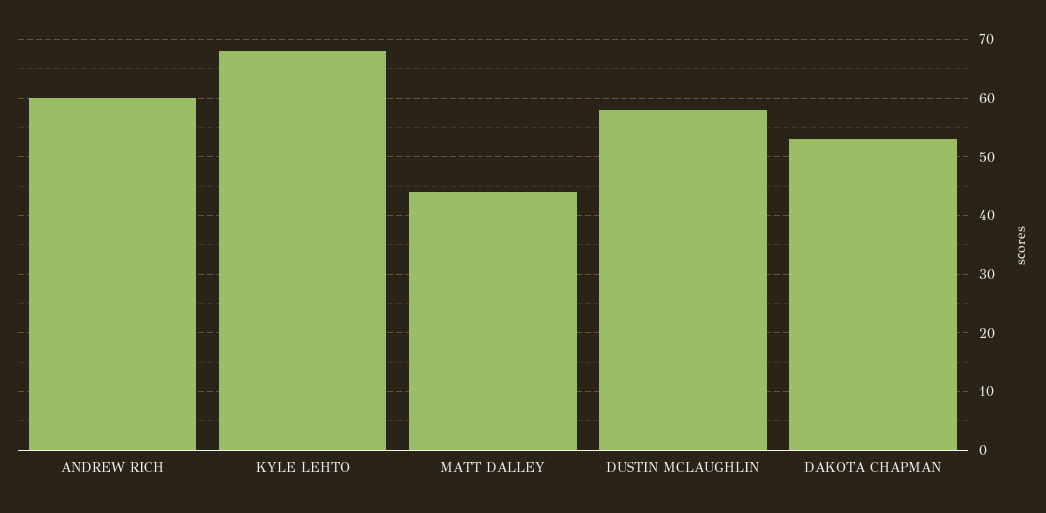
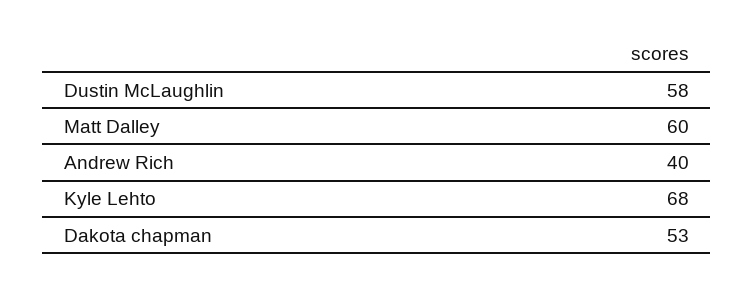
  {
-   "ANDREW RICH": 60,
+   "ANDREW RICH": 40,
    "KYLE LEHTO": 68,
-   "MATT DALLEY": 45,
+   "MATT DALLEY": 60,
    "DUSTIN MCLAUGHLIN": 58,
    "DAKOTA CHAPMAN": 53
  }

